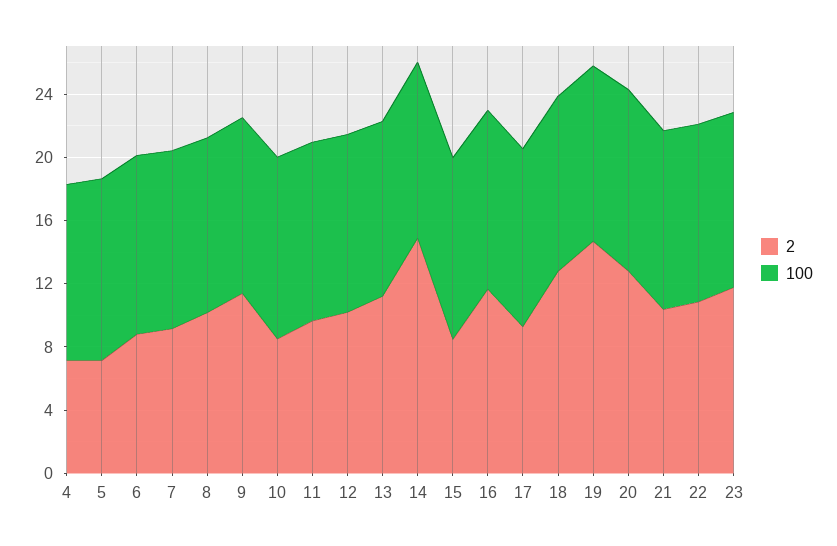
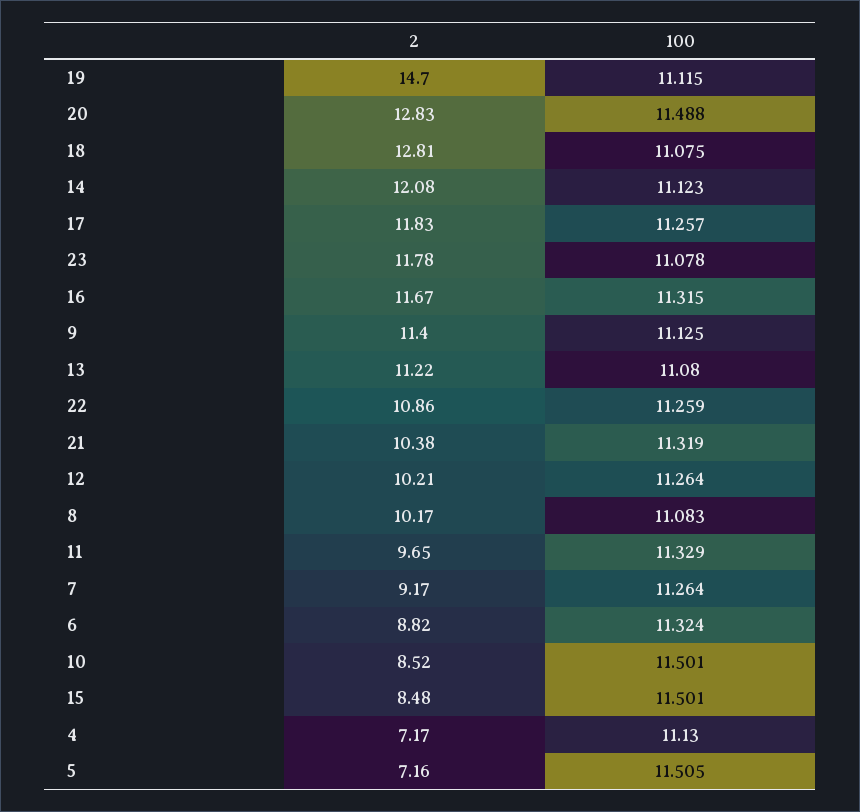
  {
    "2": {
      "4": 7.17,
      "5": 7.16,
      "6": 8.82,
      "7": 9.17,
      "8": 10.17,
      "9": 11.4,
      "10": 8.52,
      "11": 9.65,
      "12": 10.21,
      "13": 11.22,
-     "14": 15,
+     "14": 12.08,
      "15": 8.48,
      "16": 11.67,
-     "17": 9,
+     "17": 11.83,
      "18": 12.81,
      "19": 14.7,
      "20": 12.83,
      "21": 10.38,
      "22": 10.86,
      "23": 11.78
    },
    "100": {
      "4": 11.13,
      "5": 11.505,
      "6": 11.324,
      "7": 11.264,
      "8": 11.083,
      "9": 11.125,
      "10": 11.501,
      "11": 11.329,
      "12": 11.264,
      "13": 11.08,
      "14": 11.123,
      "15": 11.501,
      "16": 11.315,
      "17": 11.257,
      "18": 11.075,
      "19": 11.115,
      "20": 11.488,
      "21": 11.319,
      "22": 11.259,
      "23": 11.078
    }
  }

